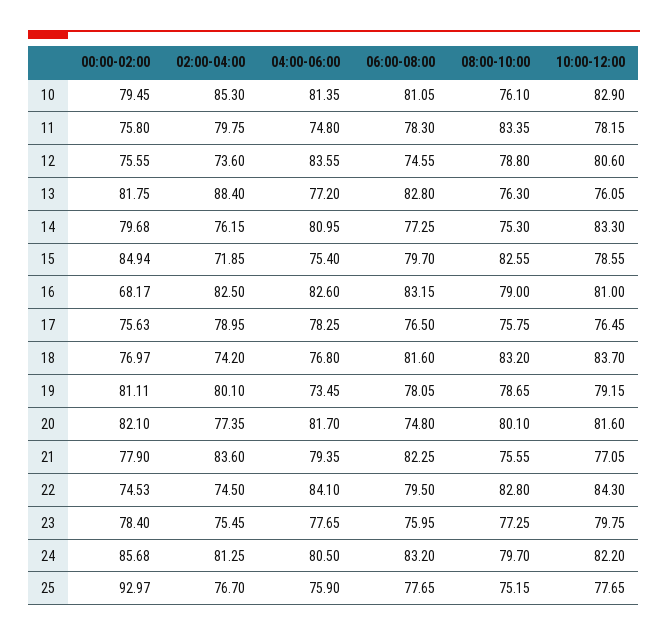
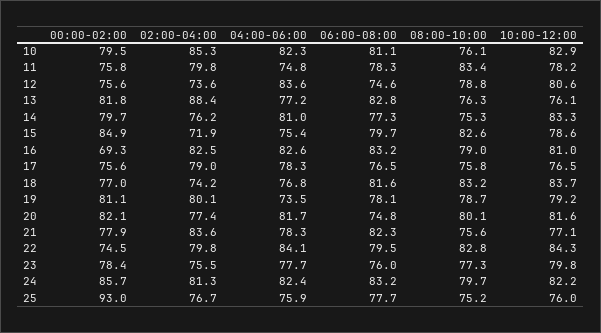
  {
    "00:00-02:00": {
      "10": 79.45,
      "11": 75.8,
      "12": 75.55,
      "13": 81.75,
      "14": 79.68,
      "15": 84.94,
-     "16": 68.17,
+     "16": 69.3,
      "17": 75.63,
      "18": 76.97,
      "19": 81.11,
      "20": 82.1,
      "21": 77.9,
      "22": 74.53,
      "23": 78.4,
      "24": 85.68,
      "25": 92.97
    },
    "02:00-04:00": {
      "10": 85.3,
      "11": 79.75,
      "12": 73.6,
      "13": 88.4,
      "14": 76.15,
      "15": 71.85,
      "16": 82.5,
      "17": 78.95,
      "18": 74.2,
      "19": 80.1,
      "20": 77.35,
      "21": 83.6,
-     "22": 74.5,
+     "22": 79.8,
      "23": 75.45,
      "24": 81.25,
      "25": 76.7
    },
    "04:00-06:00": {
-     "10": 81.35,
+     "10": 82.3,
      "11": 74.8,
      "12": 83.55,
      "13": 77.2,
      "14": 80.95,
      "15": 75.4,
      "16": 82.6,
      "17": 78.25,
      "18": 76.8,
      "19": 73.45,
      "20": 81.7,
-     "21": 79.35,
+     "21": 78.3,
      "22": 84.1,
      "23": 77.65,
-     "24": 80.5,
+     "24": 82.4,
      "25": 75.9
    },
    "06:00-08:00": {
      "10": 81.05,
      "11": 78.3,
      "12": 74.55,
      "13": 82.8,
      "14": 77.25,
      "15": 79.7,
      "16": 83.15,
      "17": 76.5,
      "18": 81.6,
      "19": 78.05,
      "20": 74.8,
      "21": 82.25,
      "22": 79.5,
      "23": 75.95,
      "24": 83.2,
      "25": 77.65
    },
    "08:00-10:00": {
      "10": 76.1,
      "11": 83.35,
      "12": 78.8,
      "13": 76.3,
      "14": 75.3,
      "15": 82.55,
      "16": 79,
      "17": 75.75,
      "18": 83.2,
      "19": 78.65,
      "20": 80.1,
      "21": 75.55,
      "22": 82.8,
      "23": 77.25,
      "24": 79.7,
      "25": 75.15
    },
    "10:00-12:00": {
      "10": 82.9,
      "11": 78.15,
      "12": 80.6,
      "13": 76.05,
      "14": 83.3,
      "15": 78.55,
      "16": 81,
      "17": 76.45,
      "18": 83.7,
      "19": 79.15,
      "20": 81.6,
      "21": 77.05,
      "22": 84.3,
      "23": 79.75,
      "24": 82.2,
-     "25": 77.65
+     "25": 76
    }
  }

